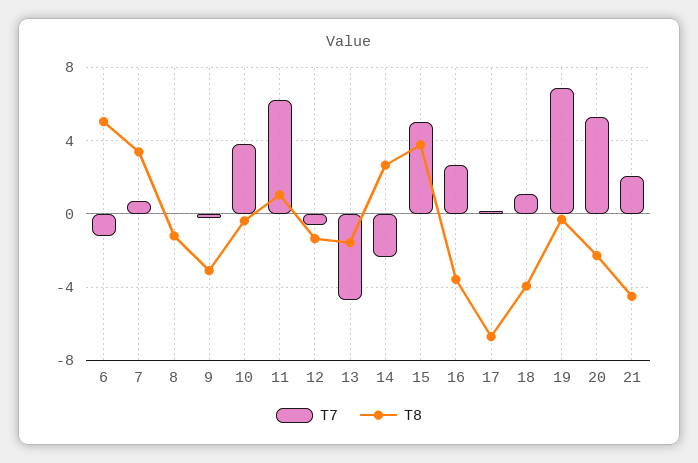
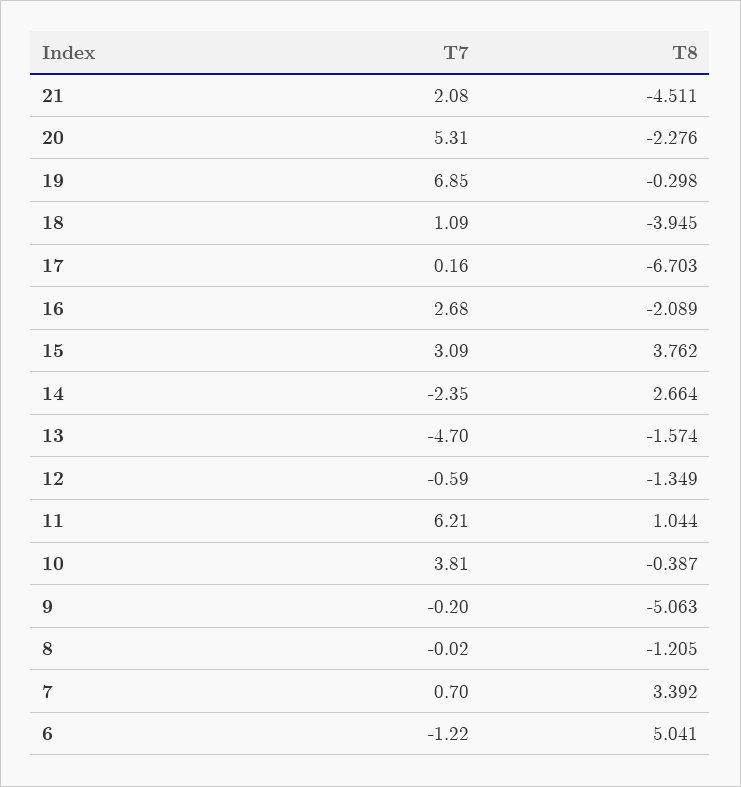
  {
    "T7": {
      "6": -1.22,
      "7": 0.7,
      "8": -0.02,
      "9": -0.2,
      "10": 3.81,
      "11": 6.21,
      "12": -0.59,
      "13": -4.7,
      "14": -2.35,
-     "15": 5,
+     "15": 3.09,
      "16": 2.68,
      "17": 0.16,
      "18": 1.09,
      "19": 6.85,
      "20": 5.31,
      "21": 2.08
    },
    "T8": {
      "6": 5.041,
      "7": 3.392,
      "8": -1.205,
-     "9": -3,
+     "9": -5.063,
      "10": -0.387,
      "11": 1.044,
      "12": -1.349,
      "13": -1.574,
      "14": 2.664,
      "15": 3.762,
-     "16": -3.5,
+     "16": -2.089,
      "17": -6.703,
      "18": -3.945,
      "19": -0.298,
      "20": -2.276,
      "21": -4.511
    }
  }

